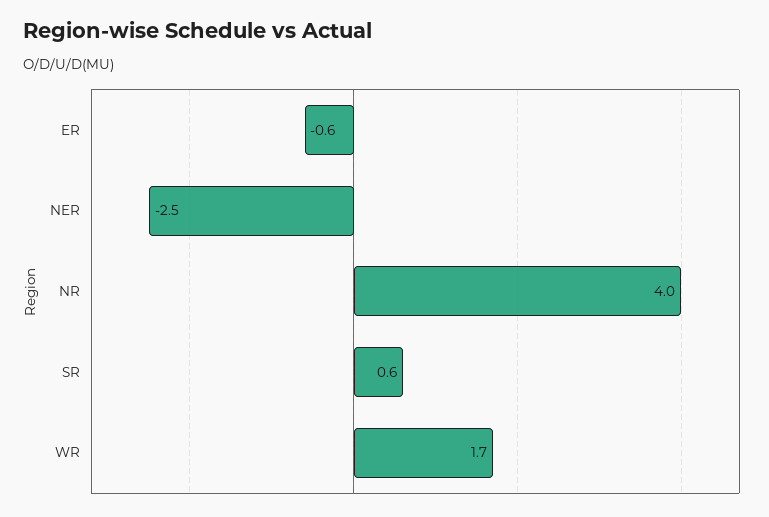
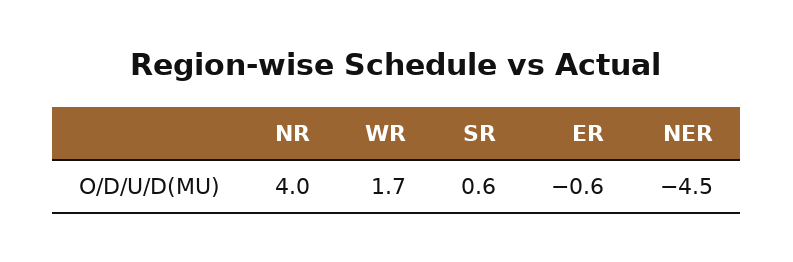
  {
    "ER": -0.6,
-   "NER": -2.5,
+   "NER": -4.5,
    "NR": 4,
    "SR": 0.6,
    "WR": 1.7
  }

